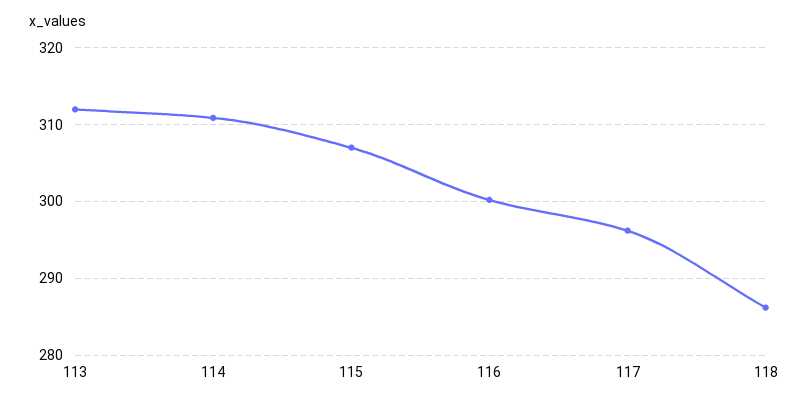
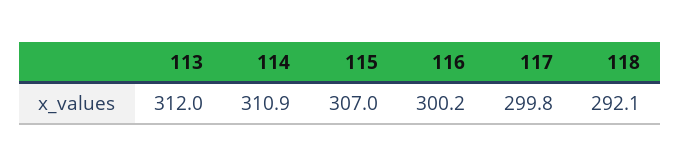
  {
    "113": 312,
    "114": 310.9,
    "115": 307,
    "116": 300.2,
-   "117": 296,
+   "117": 299.8,
-   "118": 286
+   "118": 292.1
  }

